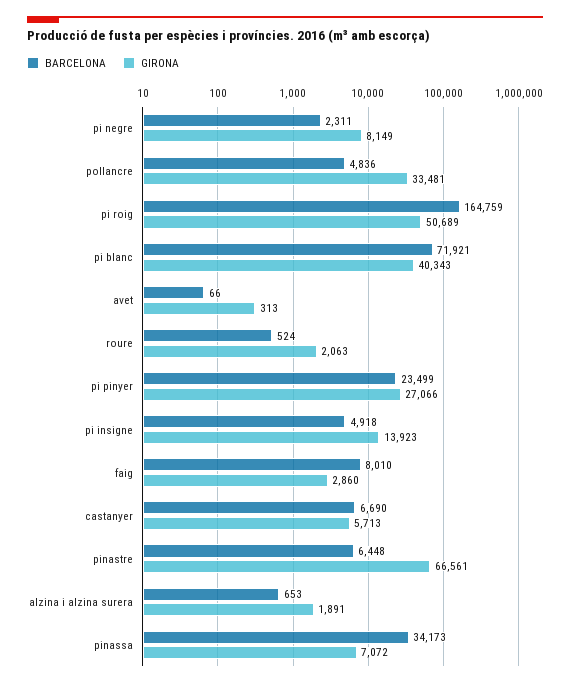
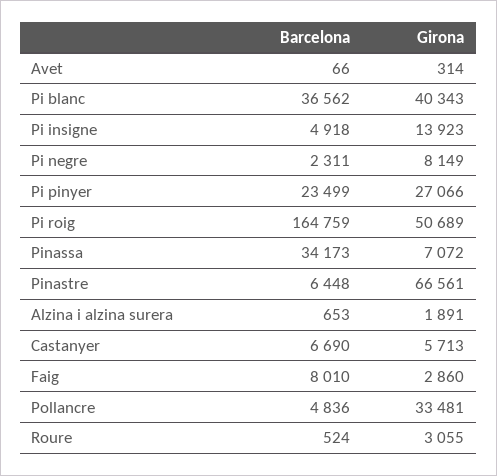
  {
    "BARCELONA": {
      "pi negre": 2311,
      "pollancre": 4836,
      "pi roig": 164759,
-     "pi blanc": 71921,
+     "pi blanc": 36562,
      "avet": 66,
      "roure": 524,
      "pi pinyer": 23499,
      "pi insigne": 4918,
      "faig": 8010,
      "castanyer": 6690,
      "pinastre": 6448,
      "alzina i alzina surera": 653,
      "pinassa": 34173
    },
    "GIRONA": {
      "pi negre": 8149,
      "pollancre": 33481,
      "pi roig": 50689,
      "pi blanc": 40343,
-     "avet": 313,
+     "avet": 314,
-     "roure": 2063,
+     "roure": 3055,
      "pi pinyer": 27066,
      "pi insigne": 13923,
      "faig": 2860,
      "castanyer": 5713,
      "pinastre": 66561,
      "alzina i alzina surera": 1891,
      "pinassa": 7072
    }
  }

